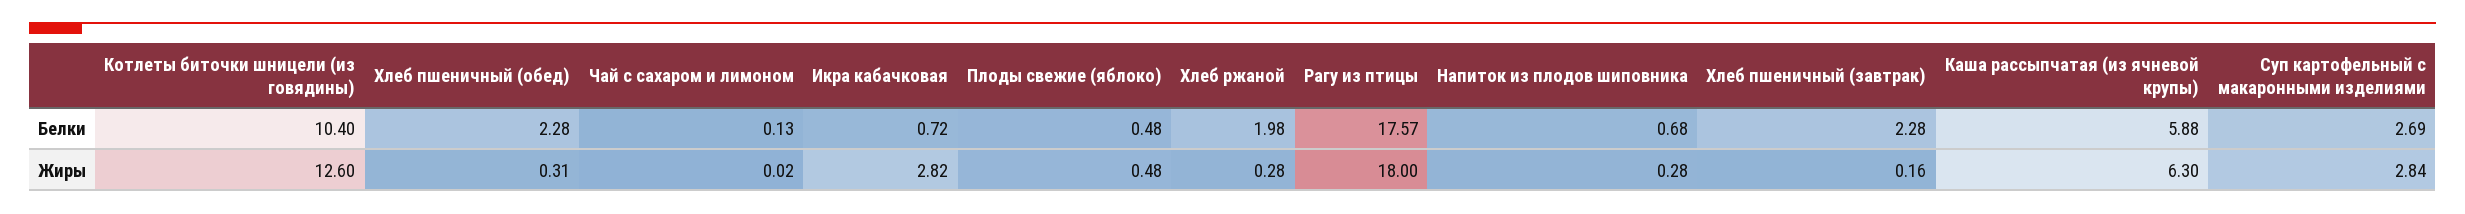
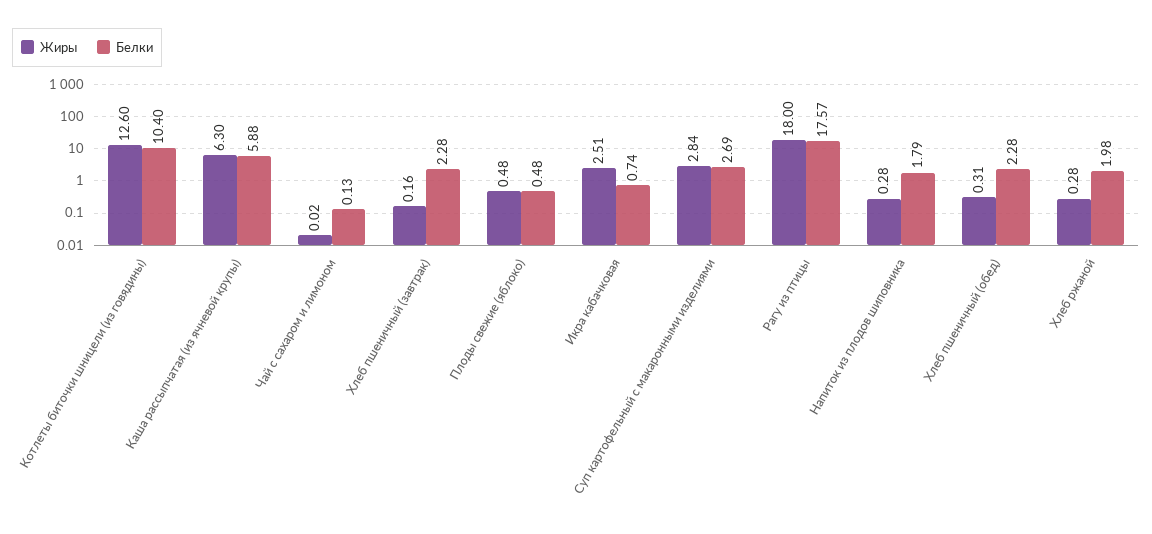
  {
    "Белки": {
      "Котлеты биточки шницели (из говядины)": 10.4,
      "Хлеб пшеничный (обед)": 2.28,
      "Чай с сахаром и лимоном": 0.13,
-     "Икра кабачковая": 0.72,
+     "Икра кабачковая": 0.74,
      "Плоды свежие (яблоко)": 0.48,
      "Хлеб ржаной": 1.98,
      "Рагу из птицы": 17.57,
-     "Напиток из плодов шиповника": 0.68,
+     "Напиток из плодов шиповника": 1.79,
      "Хлеб пшеничный (завтрак)": 2.28,
      "Каша рассыпчатая (из ячневой крупы)": 5.88,
      "Суп картофельный с макаронными изделиями": 2.69
    },
    "Жиры": {
      "Котлеты биточки шницели (из говядины)": 12.6,
      "Хлеб пшеничный (обед)": 0.31,
      "Чай с сахаром и лимоном": 0.02,
-     "Икра кабачковая": 2.82,
+     "Икра кабачковая": 2.51,
      "Плоды свежие (яблоко)": 0.48,
      "Хлеб ржаной": 0.28,
      "Рагу из птицы": 18,
      "Напиток из плодов шиповника": 0.28,
      "Хлеб пшеничный (завтрак)": 0.16,
      "Каша рассыпчатая (из ячневой крупы)": 6.3,
      "Суп картофельный с макаронными изделиями": 2.84
    }
  }

